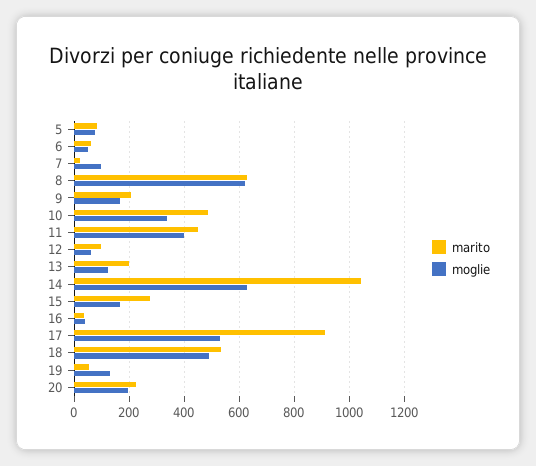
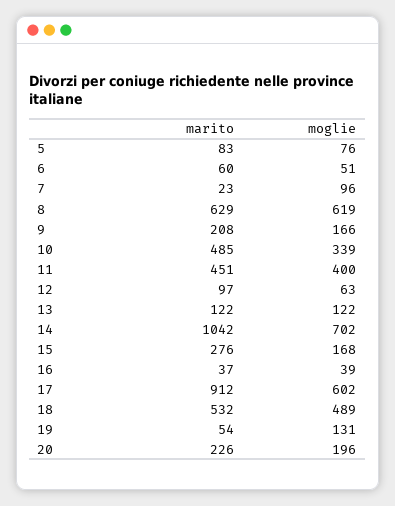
  {
    "marito": {
      "5": 83,
      "6": 60,
      "7": 23,
      "8": 629,
      "9": 208,
      "10": 485,
      "11": 451,
      "12": 97,
-     "13": 200,
+     "13": 122,
      "14": 1042,
      "15": 276,
      "16": 37,
      "17": 912,
      "18": 532,
      "19": 54,
      "20": 226
    },
    "moglie": {
      "5": 76,
      "6": 51,
      "7": 96,
      "8": 619,
      "9": 166,
      "10": 339,
      "11": 400,
      "12": 63,
      "13": 122,
-     "14": 625,
+     "14": 702,
      "15": 168,
      "16": 39,
-     "17": 525,
+     "17": 602,
      "18": 489,
      "19": 131,
      "20": 196
    }
  }

